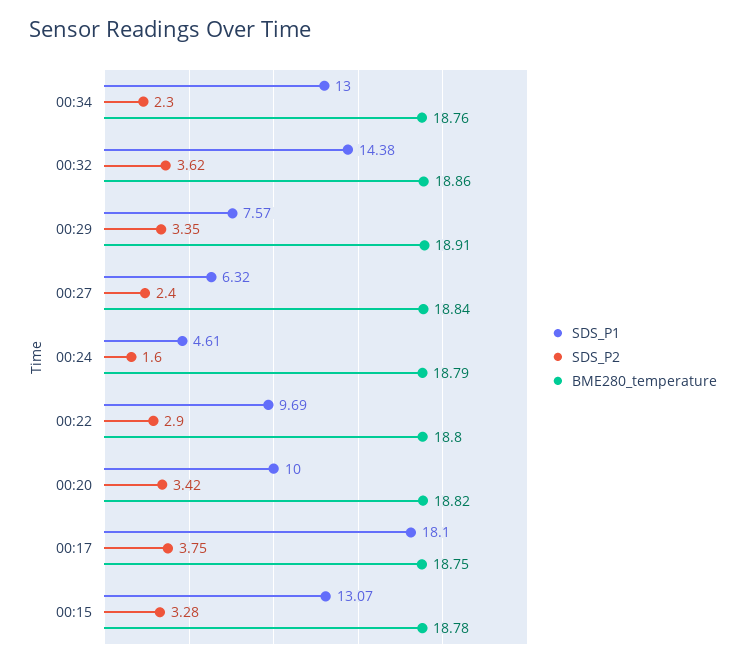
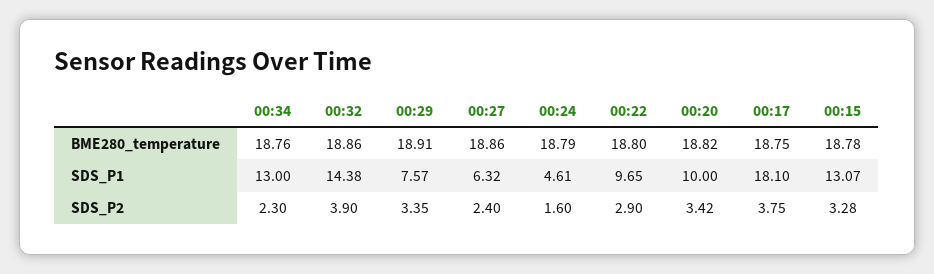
  {
    "SDS_P1": {
      "00:34": 13,
      "00:32": 14.38,
      "00:29": 7.57,
      "00:27": 6.32,
      "00:24": 4.61,
-     "00:22": 9.69,
+     "00:22": 9.65,
      "00:20": 10,
      "00:17": 18.1,
      "00:15": 13.07
    },
    "SDS_P2": {
      "00:34": 2.3,
-     "00:32": 3.62,
+     "00:32": 3.9,
      "00:29": 3.35,
      "00:27": 2.4,
      "00:24": 1.6,
      "00:22": 2.9,
      "00:20": 3.42,
      "00:17": 3.75,
      "00:15": 3.28
    },
    "BME280_temperature": {
      "00:34": 18.76,
      "00:32": 18.86,
      "00:29": 18.91,
-     "00:27": 18.84,
+     "00:27": 18.86,
      "00:24": 18.79,
      "00:22": 18.8,
      "00:20": 18.82,
      "00:17": 18.75,
      "00:15": 18.78
    }
  }

